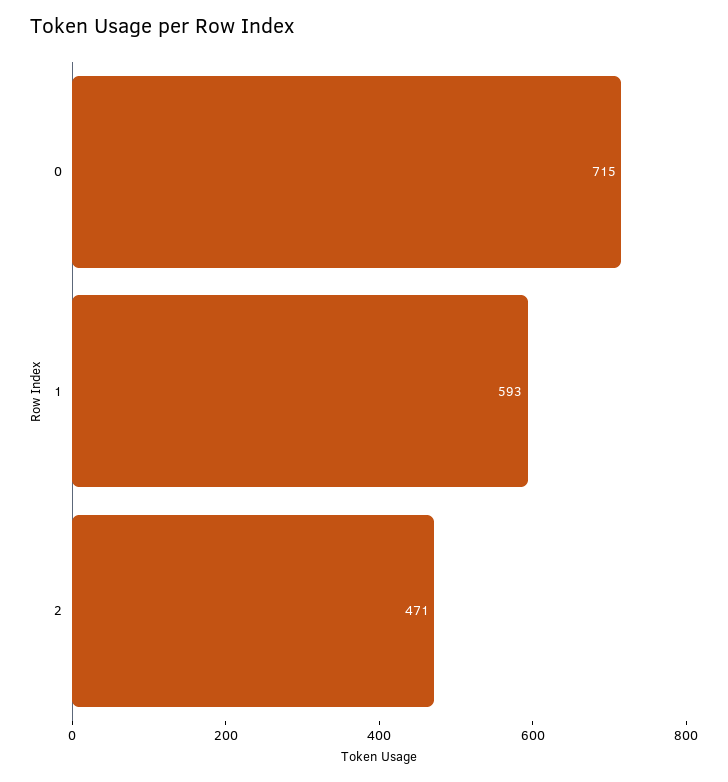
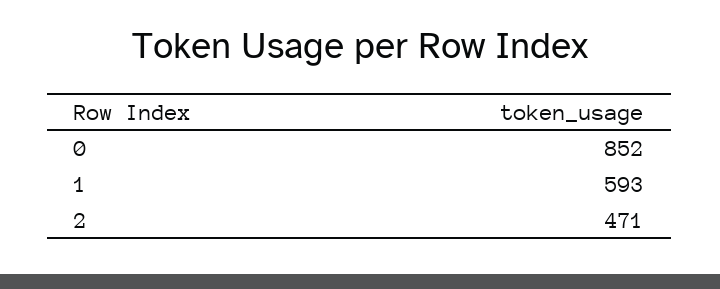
  {
-   "0": 715,
+   "0": 852,
    "1": 593,
    "2": 471
  }

